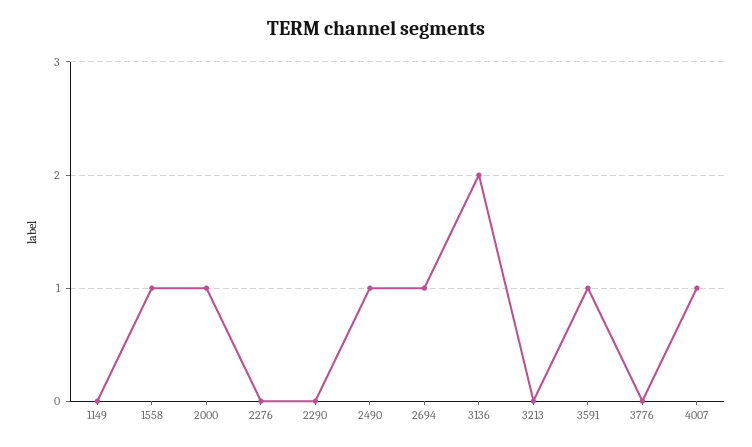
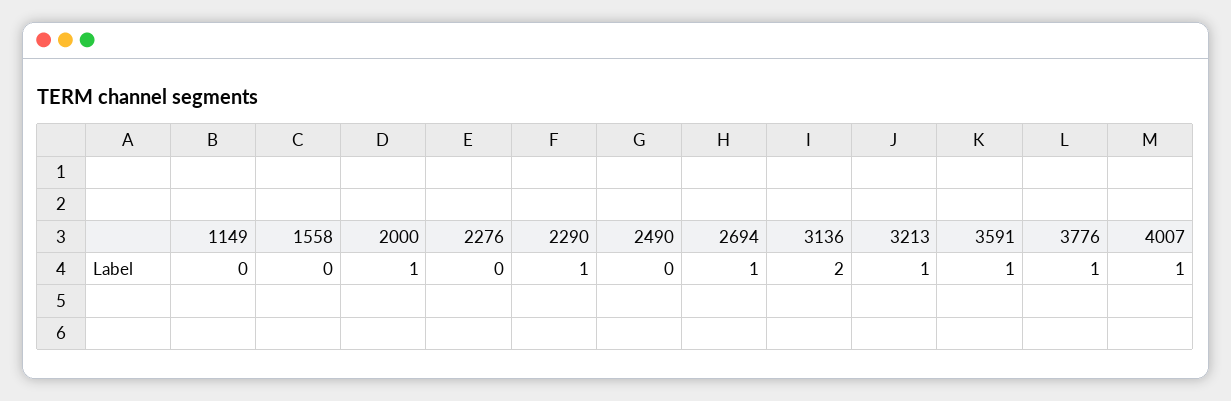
  {
    "1149": 0,
-   "1558": 1,
+   "1558": 0,
    "2000": 1,
    "2276": 0,
-   "2290": 0,
+   "2290": 1,
-   "2490": 1,
+   "2490": 0,
    "2694": 1,
    "3136": 2,
-   "3213": 0,
+   "3213": 1,
    "3591": 1,
-   "3776": 0,
+   "3776": 1,
    "4007": 1
  }

